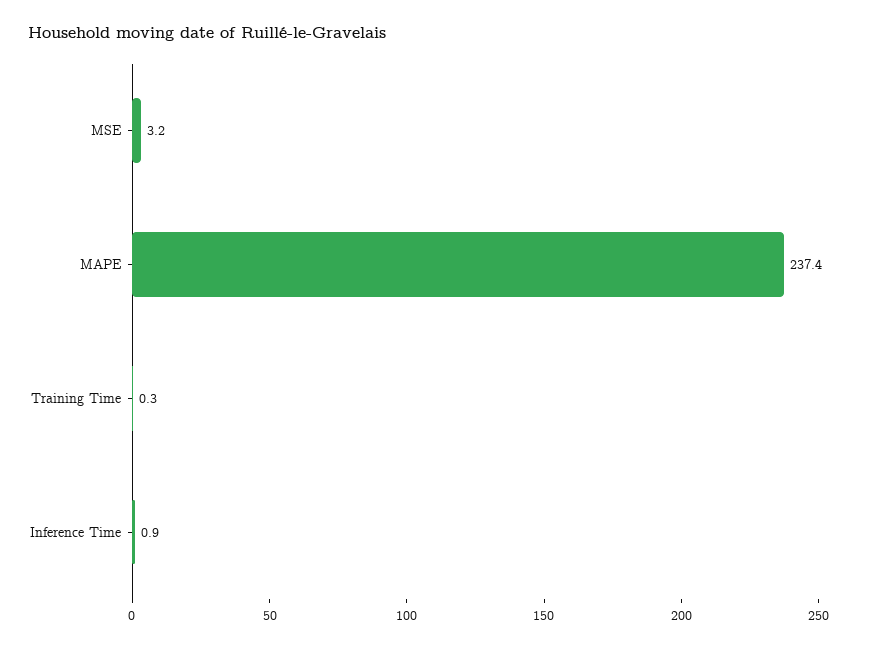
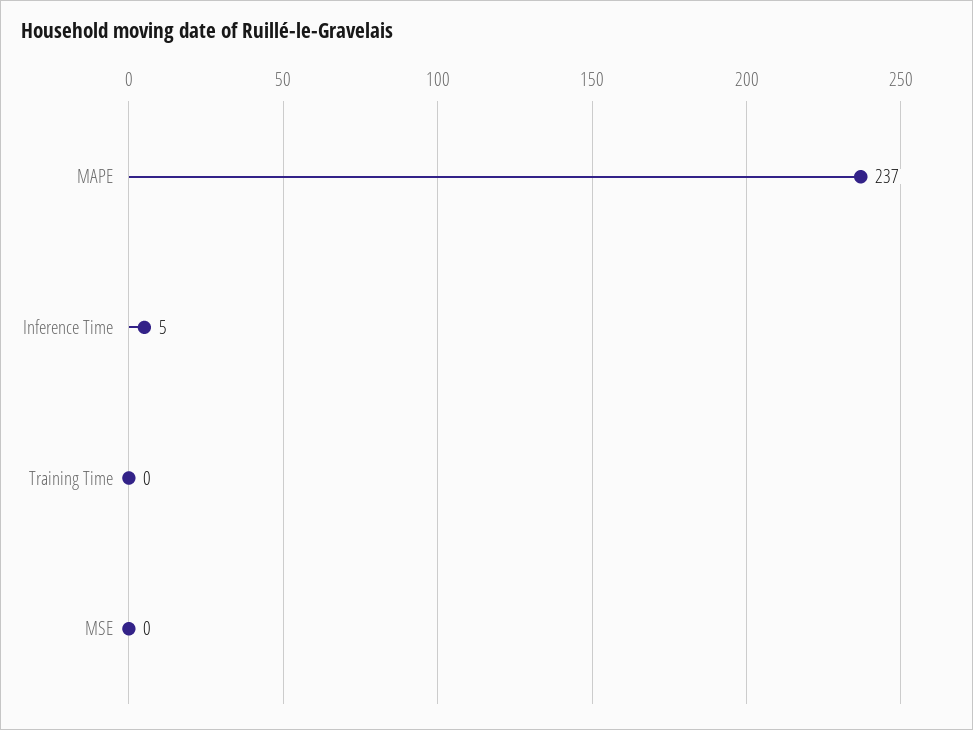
  {
-   "MSE": 3.2,
+   "MSE": 0,
    "MAPE": 237.4,
    "Training Time": 0.3,
-   "Inference Time": 0.9
+   "Inference Time": 5
  }

